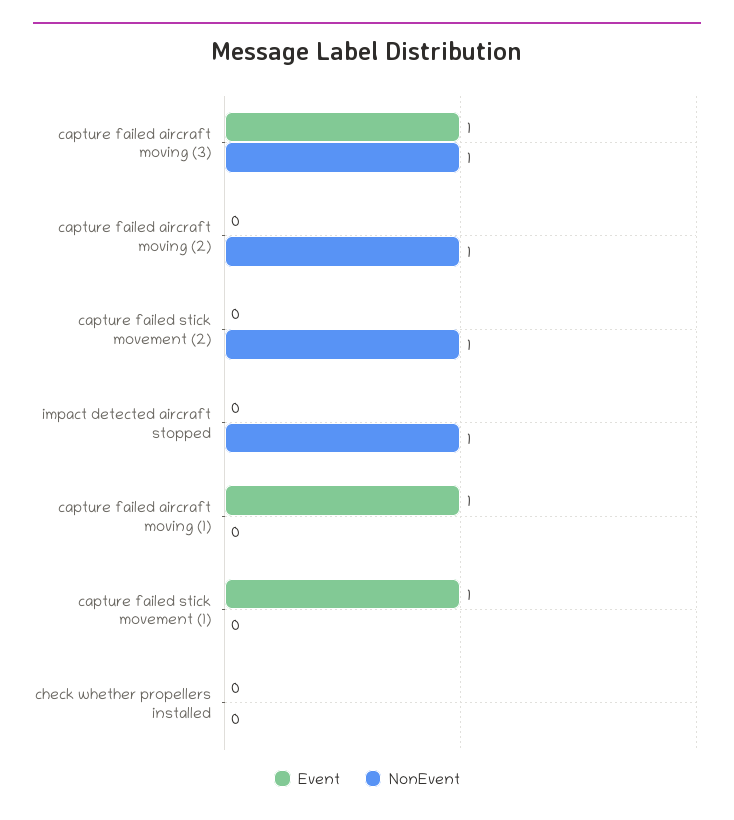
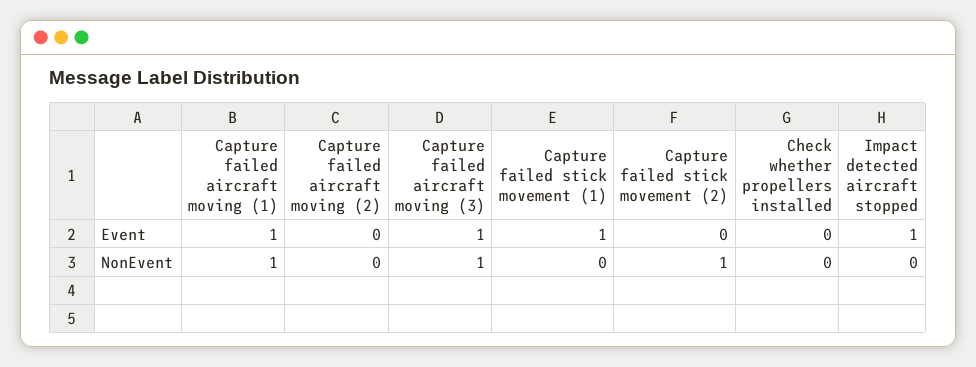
  {
    "Event": {
      "capture failed aircraft moving (3)": 1,
      "capture failed aircraft moving (2)": 0,
      "capture failed stick movement (2)": 0,
-     "impact detected aircraft stopped": 0,
+     "impact detected aircraft stopped": 1,
      "capture failed aircraft moving (1)": 1,
      "capture failed stick movement (1)": 1,
      "check whether propellers installed": 0
    },
    "NonEvent": {
      "capture failed aircraft moving (3)": 1,
-     "capture failed aircraft moving (2)": 1,
+     "capture failed aircraft moving (2)": 0,
      "capture failed stick movement (2)": 1,
-     "impact detected aircraft stopped": 1,
+     "impact detected aircraft stopped": 0,
-     "capture failed aircraft moving (1)": 0,
+     "capture failed aircraft moving (1)": 1,
      "capture failed stick movement (1)": 0,
      "check whether propellers installed": 0
    }
  }

